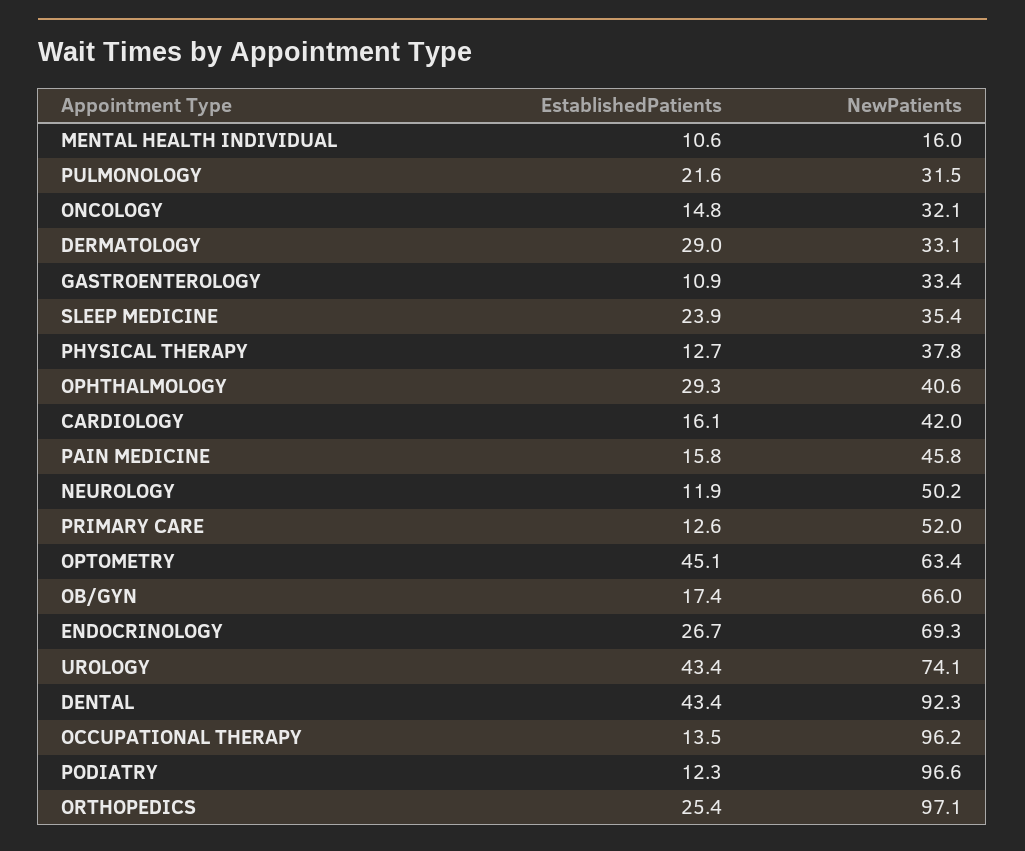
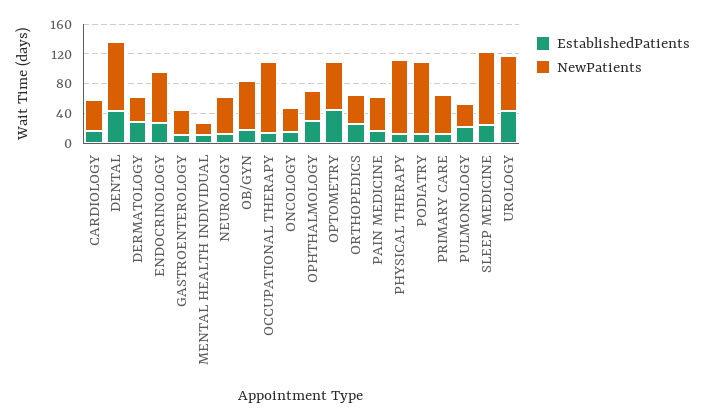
  {
    "EstablishedPatients": {
      "MENTAL HEALTH INDIVIDUAL": 10.6,
      "PULMONOLOGY": 21.6,
      "ONCOLOGY": 14.8,
      "DERMATOLOGY": 29,
      "GASTROENTEROLOGY": 10.9,
      "SLEEP MEDICINE": 23.9,
      "PHYSICAL THERAPY": 12.7,
      "OPHTHALMOLOGY": 29.3,
      "CARDIOLOGY": 16.1,
      "PAIN MEDICINE": 15.8,
      "NEUROLOGY": 11.9,
      "PRIMARY CARE": 12.6,
      "OPTOMETRY": 45.1,
      "OB/GYN": 17.4,
      "ENDOCRINOLOGY": 26.7,
      "UROLOGY": 43.4,
      "DENTAL": 43.4,
      "OCCUPATIONAL THERAPY": 13.5,
      "PODIATRY": 12.3,
      "ORTHOPEDICS": 25.4
    },
    "NewPatients": {
      "MENTAL HEALTH INDIVIDUAL": 16,
      "PULMONOLOGY": 31.5,
      "ONCOLOGY": 32.1,
      "DERMATOLOGY": 33.1,
      "GASTROENTEROLOGY": 33.4,
-     "SLEEP MEDICINE": 35.4,
+     "SLEEP MEDICINE": 100,
-     "PHYSICAL THERAPY": 37.8,
+     "PHYSICAL THERAPY": 100,
      "OPHTHALMOLOGY": 40.6,
      "CARDIOLOGY": 42,
      "PAIN MEDICINE": 45.8,
      "NEUROLOGY": 50.2,
      "PRIMARY CARE": 52,
      "OPTOMETRY": 63.4,
      "OB/GYN": 66,
      "ENDOCRINOLOGY": 69.3,
      "UROLOGY": 74.1,
      "DENTAL": 92.3,
      "OCCUPATIONAL THERAPY": 96.2,
      "PODIATRY": 96.6,
-     "ORTHOPEDICS": 97.1
+     "ORTHOPEDICS": 40
    }
  }

